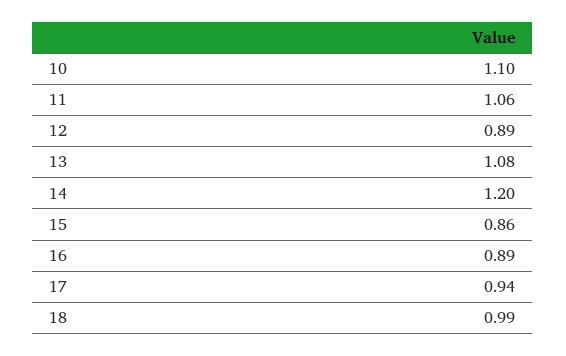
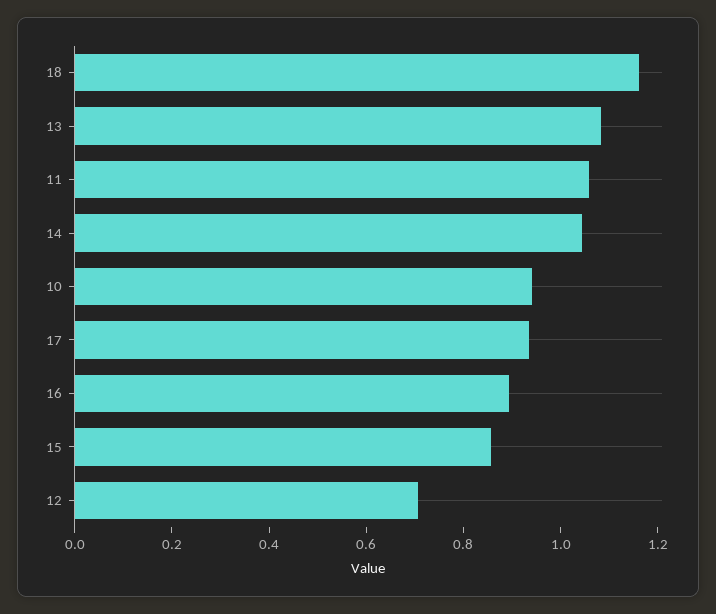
  {
-   "10": 1.1,
+   "10": 0.95,
    "11": 1.06,
-   "12": 0.89,
+   "12": 0.7,
    "13": 1.08,
-   "14": 1.2,
+   "14": 1.05,
    "15": 0.86,
    "16": 0.89,
    "17": 0.94,
-   "18": 0.99
+   "18": 1.15
  }

